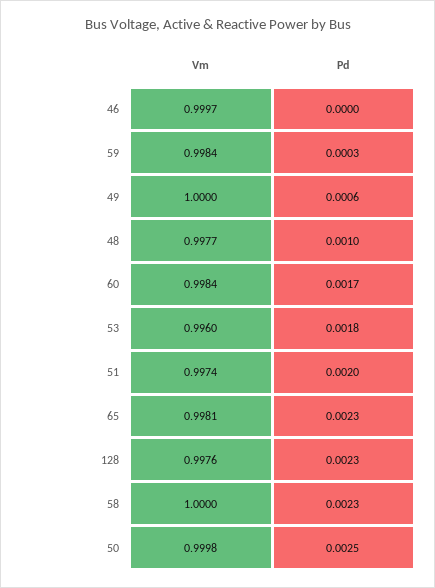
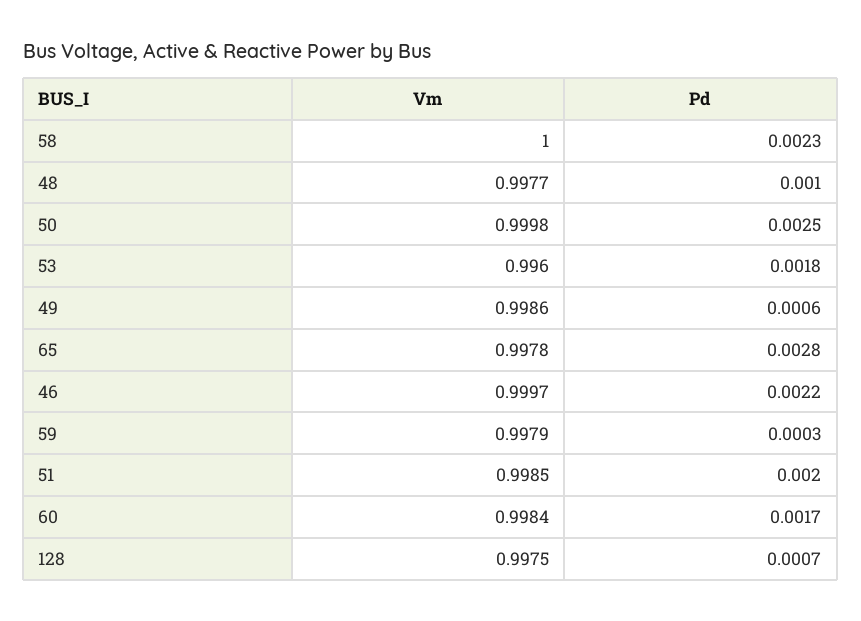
  {
    "Vm": {
      "46": 0.9997,
-     "59": 0.9984,
+     "59": 0.9979,
-     "49": 1,
+     "49": 0.9986,
      "48": 0.9977,
      "60": 0.9984,
      "53": 0.996,
-     "51": 0.9974,
+     "51": 0.9985,
-     "65": 0.9981,
+     "65": 0.9978,
-     "128": 0.9976,
+     "128": 0.9975,
      "58": 1,
      "50": 0.9998
    },
    "Pd": {
-     "46": 0,
+     "46": 0.0022,
      "59": 0.0003,
      "49": 0.0006,
      "48": 0.001,
      "60": 0.0017,
      "53": 0.0018,
      "51": 0.002,
-     "65": 0.0023,
+     "65": 0.0028,
-     "128": 0.0023,
+     "128": 0.0007,
      "58": 0.0023,
      "50": 0.0025
    }
  }

